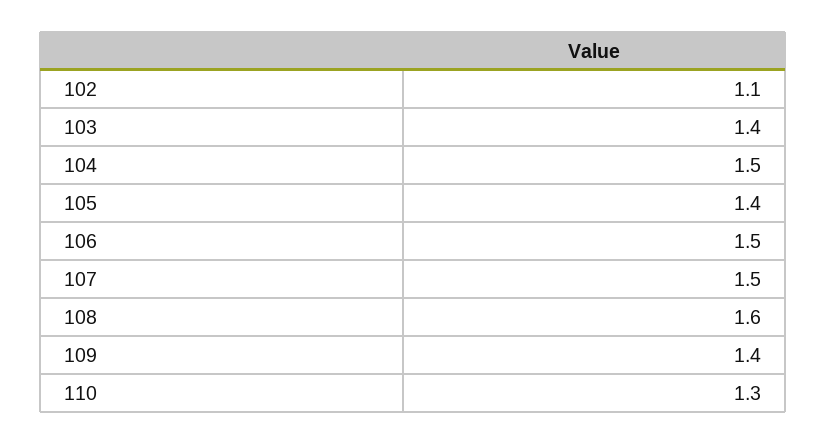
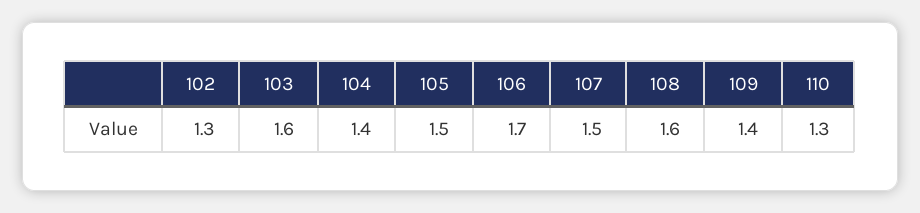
  {
-   "102": 1.1,
+   "102": 1.3,
-   "103": 1.4,
+   "103": 1.6,
-   "104": 1.5,
+   "104": 1.4,
-   "105": 1.4,
+   "105": 1.5,
-   "106": 1.5,
+   "106": 1.7,
    "107": 1.5,
    "108": 1.6,
    "109": 1.4,
    "110": 1.3
  }

